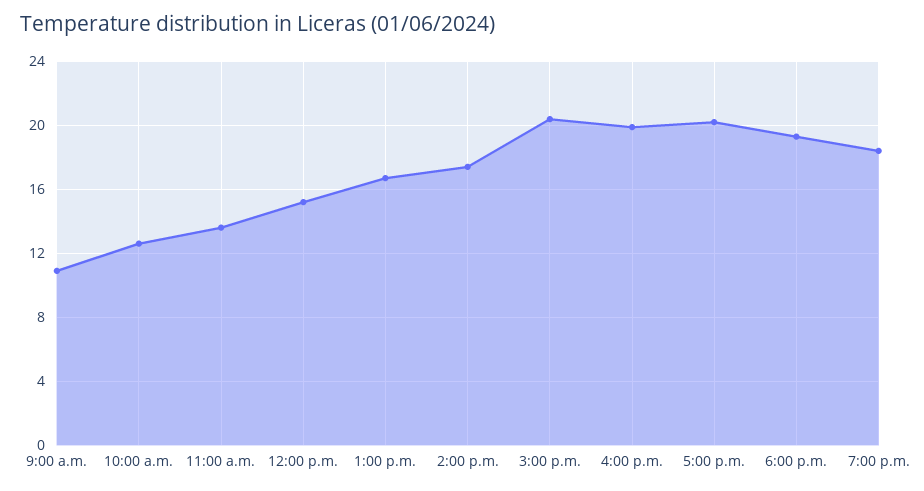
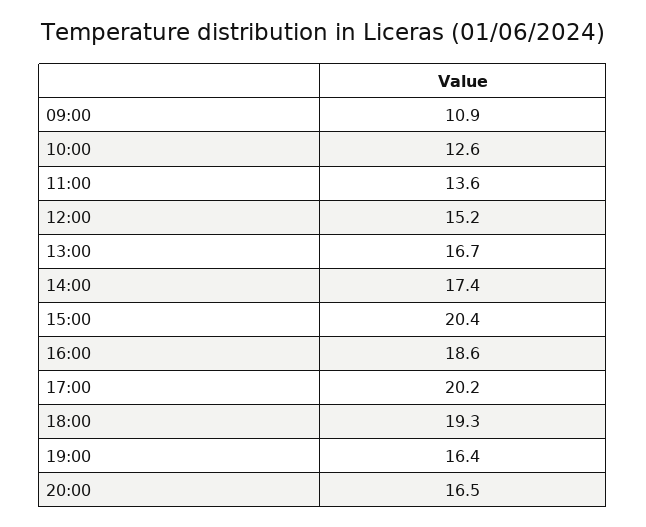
  {
    "9:00 a.m.": 10.9,
    "10:00 a.m.": 12.6,
    "11:00 a.m.": 13.6,
    "12:00 p.m.": 15.2,
    "1:00 p.m.": 16.7,
    "2:00 p.m.": 17.4,
    "3:00 p.m.": 20.4,
-   "4:00 p.m.": 20,
+   "4:00 p.m.": 18.6,
    "5:00 p.m.": 20.2,
    "6:00 p.m.": 19.3,
-   "7:00 p.m.": 18.5
+   "7:00 p.m.": 16.4,
+   "20:00": 16.5
  }

